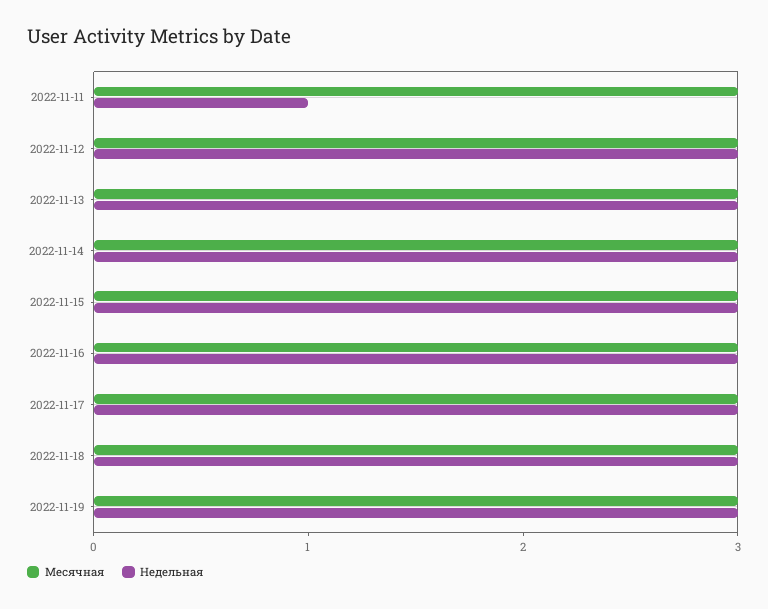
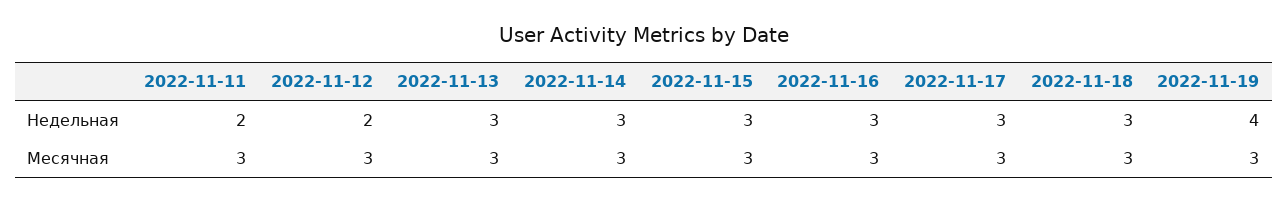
  {
    "Месячная": {
      "2022-11-11": 3,
      "2022-11-12": 3,
      "2022-11-13": 3,
      "2022-11-14": 3,
      "2022-11-15": 3,
      "2022-11-16": 3,
      "2022-11-17": 3,
      "2022-11-18": 3,
      "2022-11-19": 3
    },
    "Недельная": {
-     "2022-11-11": 1,
+     "2022-11-11": 2,
-     "2022-11-12": 3,
+     "2022-11-12": 2,
      "2022-11-13": 3,
      "2022-11-14": 3,
      "2022-11-15": 3,
      "2022-11-16": 3,
      "2022-11-17": 3,
      "2022-11-18": 3,
-     "2022-11-19": 3
+     "2022-11-19": 4
    }
  }

